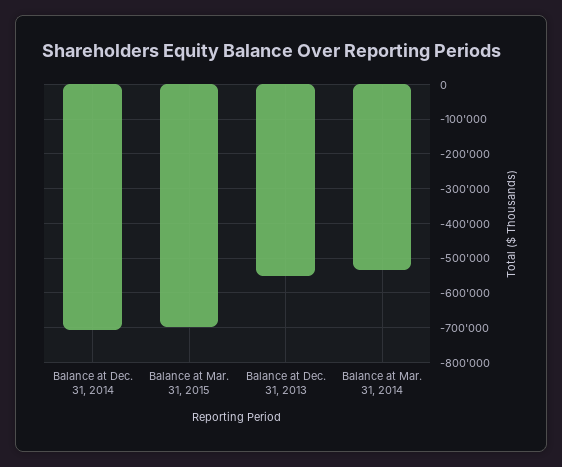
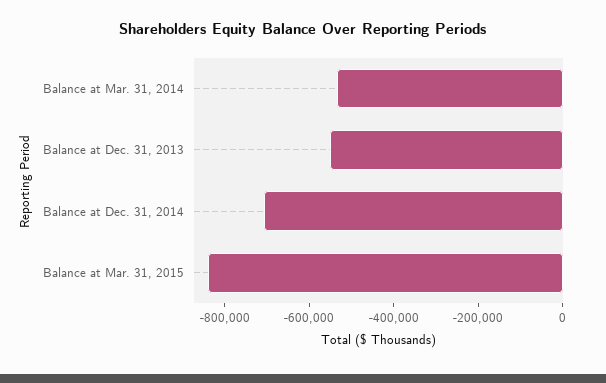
  {
    "Balance at Dec. 31, 2014": -700000,
-   "Balance at Mar. 31, 2015": -700000,
+   "Balance at Mar. 31, 2015": -850000,
    "Balance at Dec. 31, 2013": -560000,
    "Balance at Mar. 31, 2014": -540000
  }

